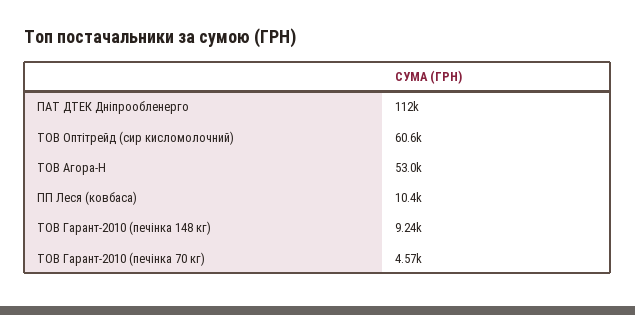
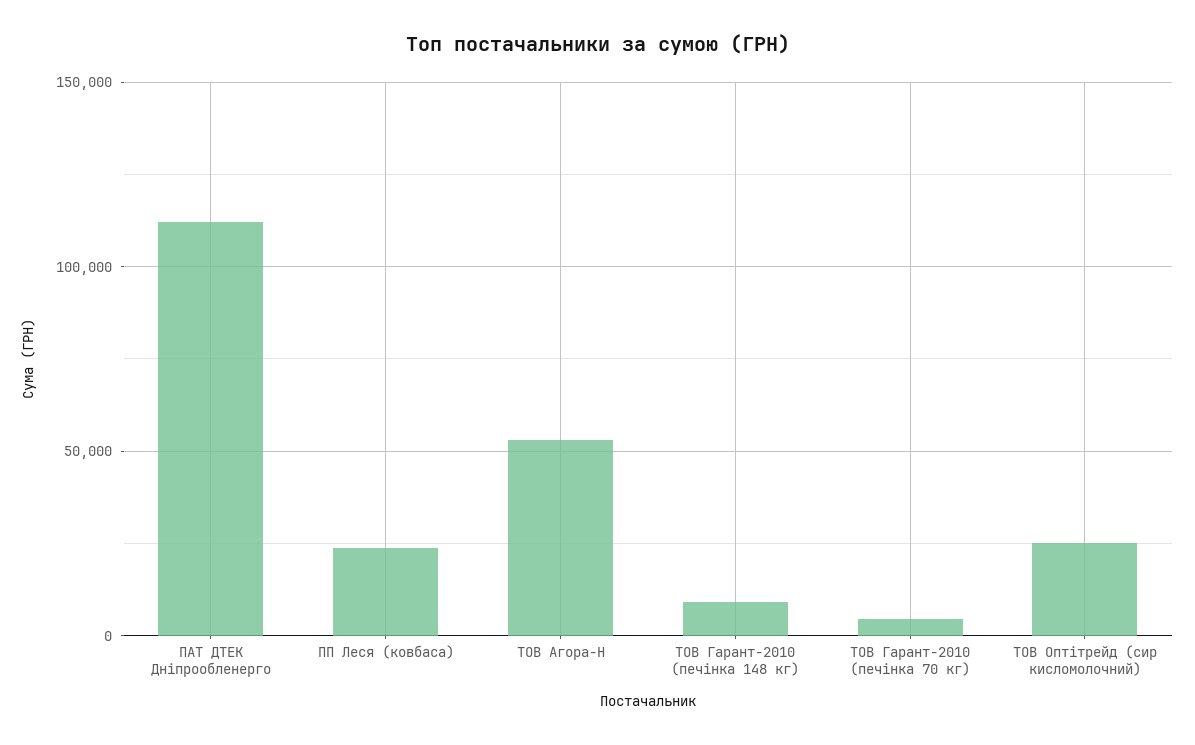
  {
    "ПАТ ДТЕК Дніпрообленерго": 112000,
-   "ТОВ Оптітрейд (сир кисломолочний)": 60600,
+   "ТОВ Оптітрейд (сир кисломолочний)": 25000,
    "ТОВ Агора-Н": 53000,
-   "ПП Леся (ковбаса)": 10400,
+   "ПП Леся (ковбаса)": 25000,
    "ТОВ Гарант-2010 (печінка 148 кг)": 9240,
    "ТОВ Гарант-2010 (печінка 70 кг)": 4570
  }

